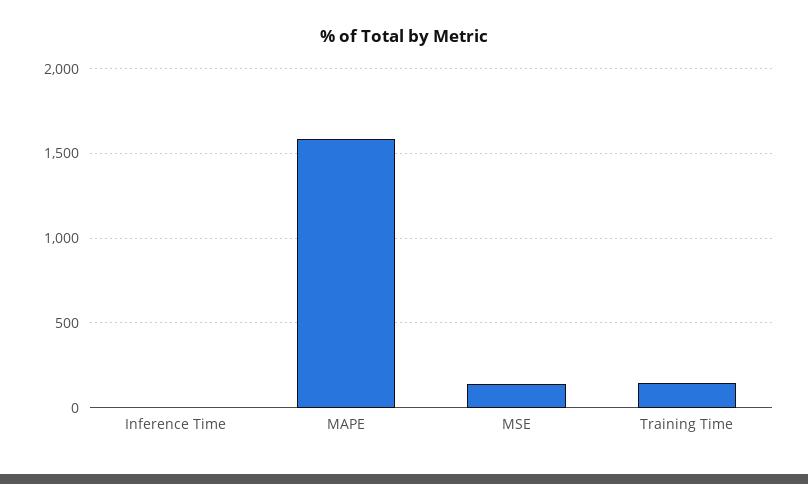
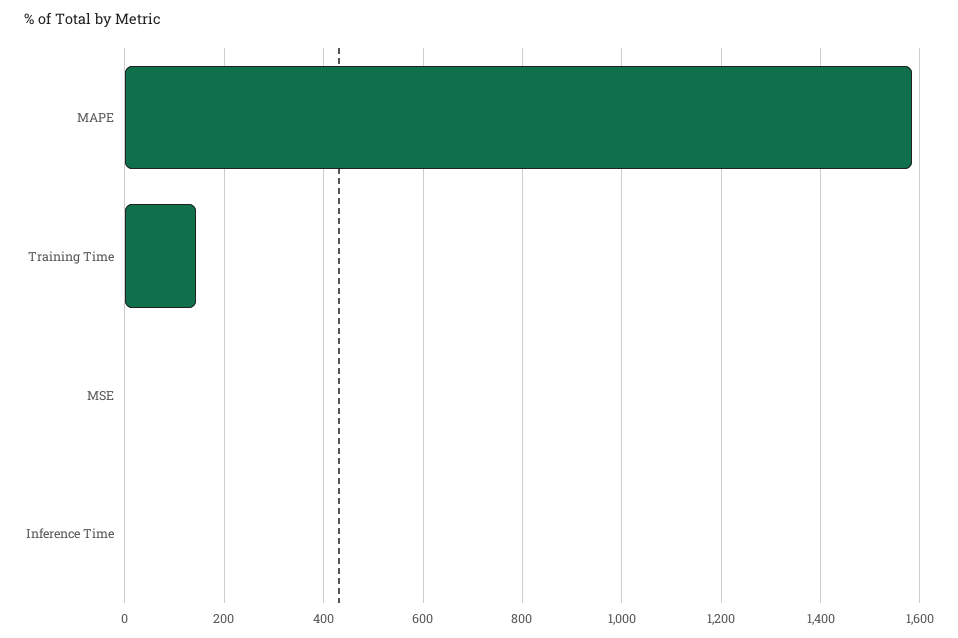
  {
    "Inference Time": 0,
    "MAPE": 1580,
-   "MSE": 150,
+   "MSE": 0,
    "Training Time": 140
  }

